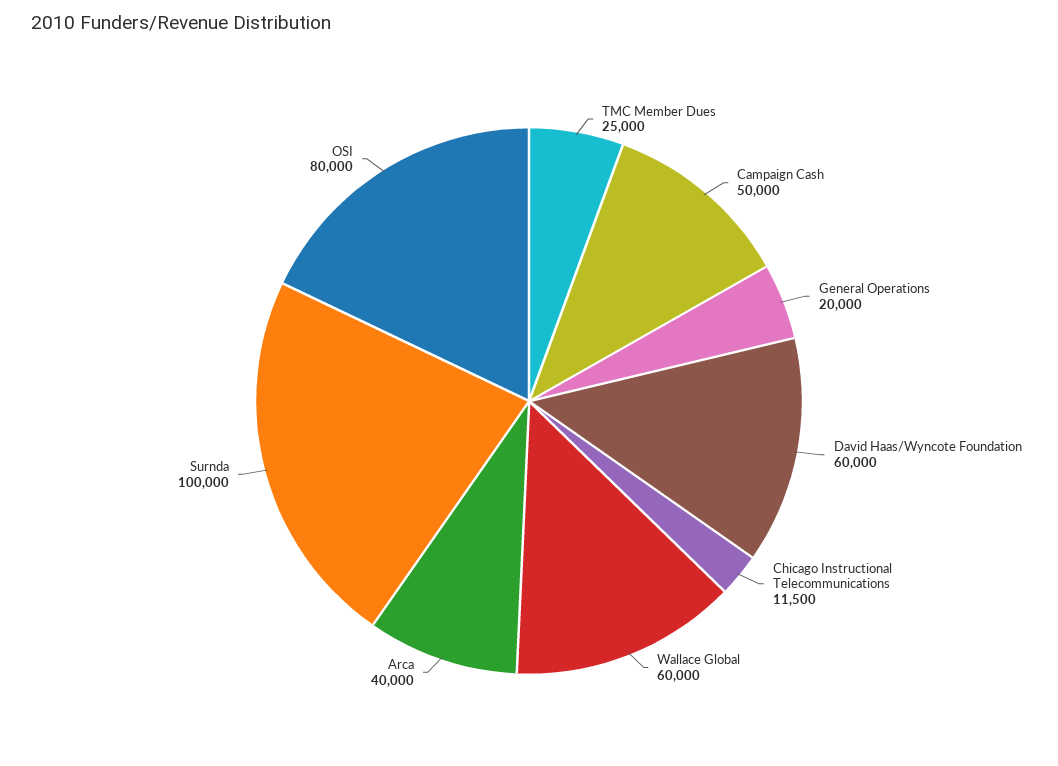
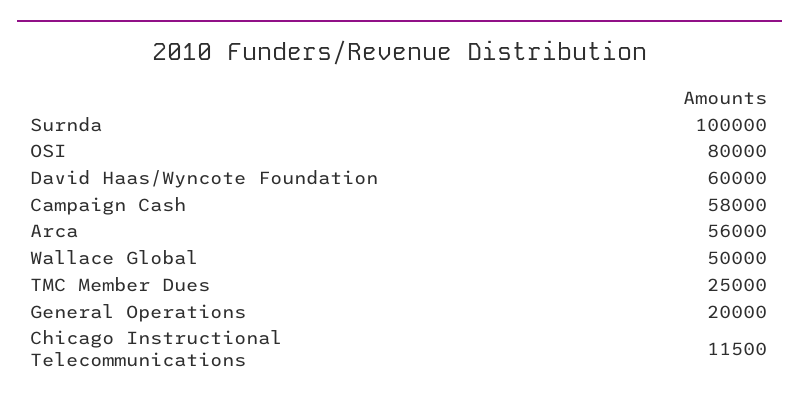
  {
    "TMC Member Dues": 25000,
-   "Campaign Cash": 50000,
+   "Campaign Cash": 58000,
    "General Operations": 20000,
    "David Haas/Wyncote Foundation": 60000,
    "Chicago Instructional Telecommunications": 11500,
-   "Wallace Global": 60000,
+   "Wallace Global": 50000,
-   "Arca": 40000,
+   "Arca": 56000,
    "Surnda": 100000,
    "OSI": 80000
  }

